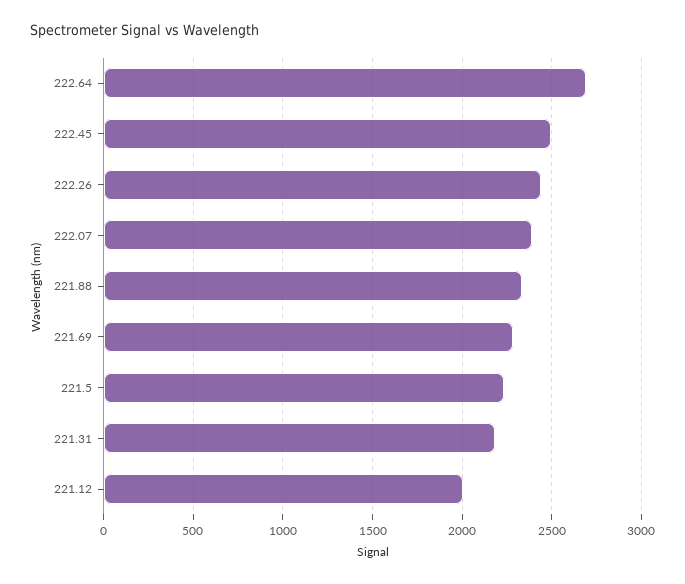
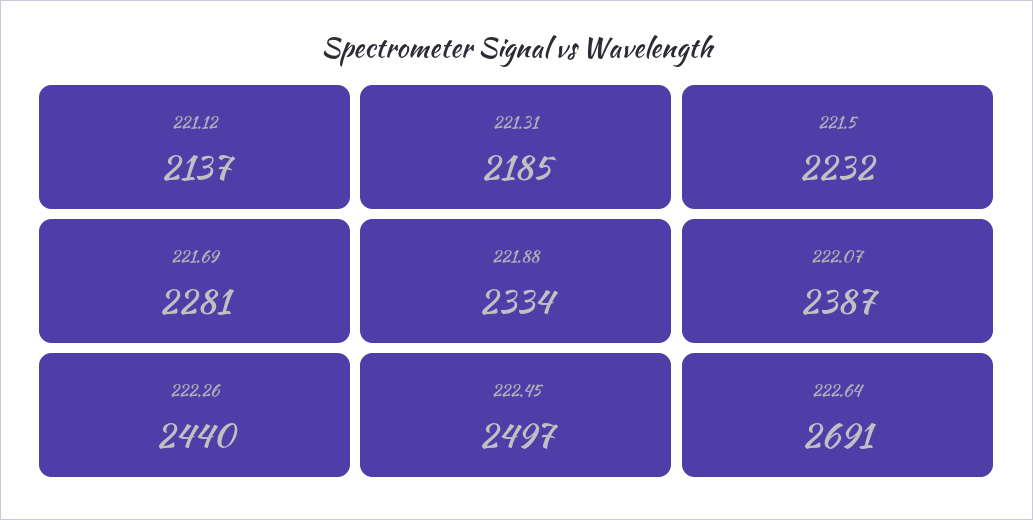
  {
    "222.64": 2691,
    "222.45": 2497,
    "222.26": 2440,
    "222.07": 2387,
    "221.88": 2334,
    "221.69": 2281,
    "221.5": 2232,
    "221.31": 2185,
-   "221.12": 2000
+   "221.12": 2137
  }

